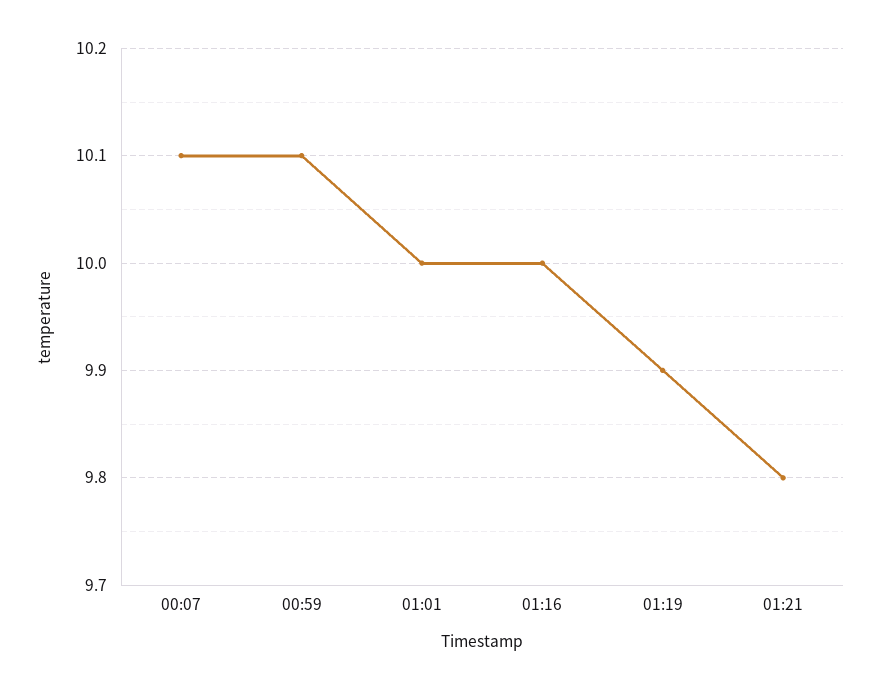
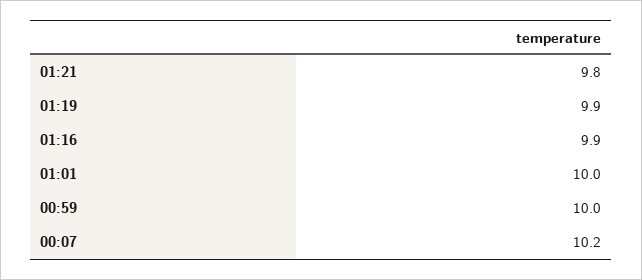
  {
-   "00:07": 10.1,
+   "00:07": 10.2,
-   "00:59": 10.1,
+   "00:59": 10,
    "01:01": 10,
-   "01:16": 10,
+   "01:16": 9.9,
    "01:19": 9.9,
    "01:21": 9.8
  }

